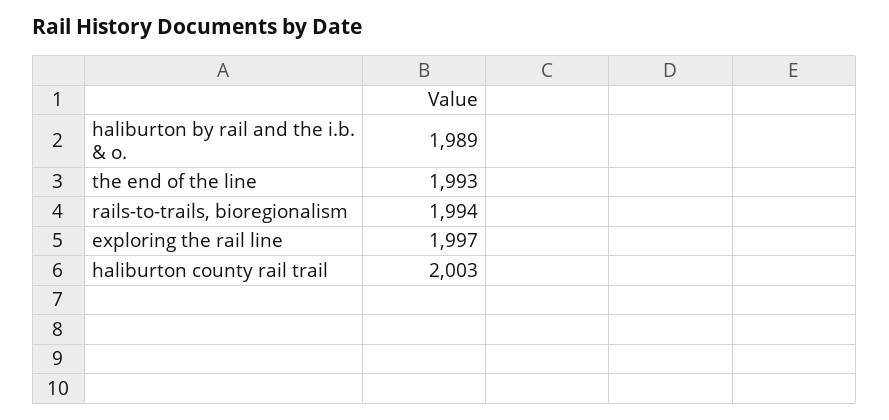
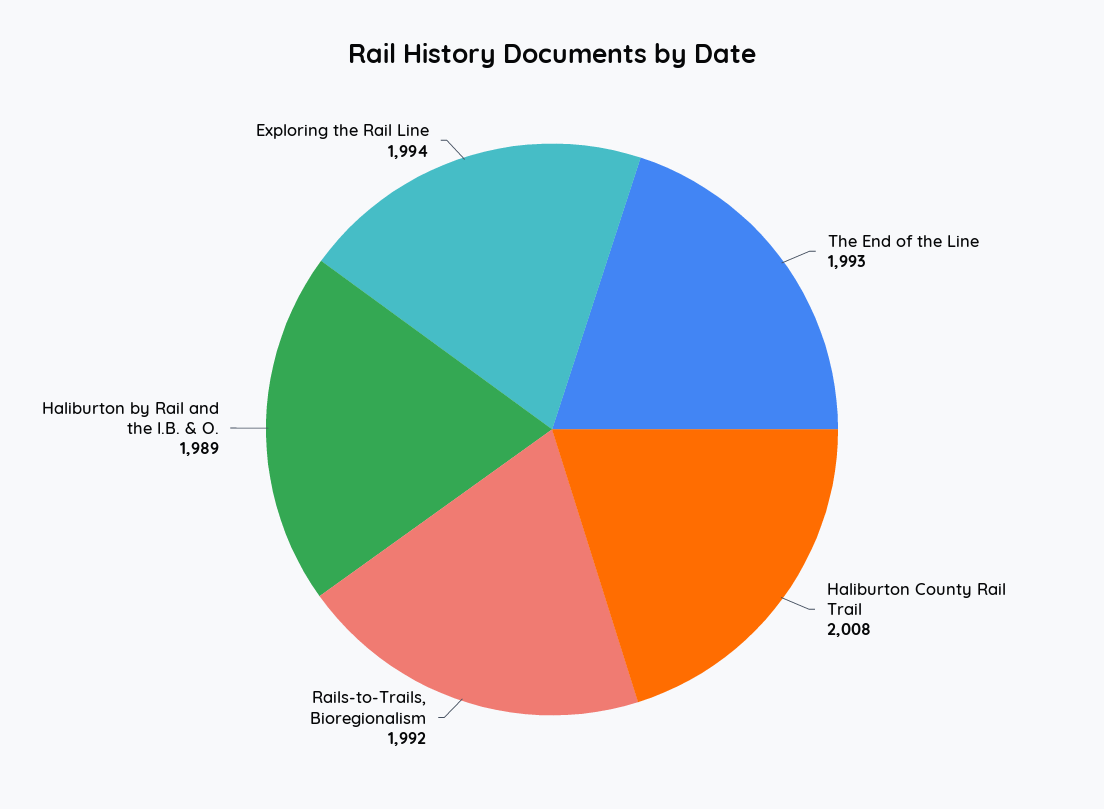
  {
    "haliburton by rail and the i.b. & o.": 1989,
    "the end of the line": 1993,
-   "rails-to-trails, bioregionalism": 1994,
+   "rails-to-trails, bioregionalism": 1992,
-   "exploring the rail line": 1997,
+   "exploring the rail line": 1994,
-   "haliburton county rail trail": 2003
+   "haliburton county rail trail": 2008
  }

